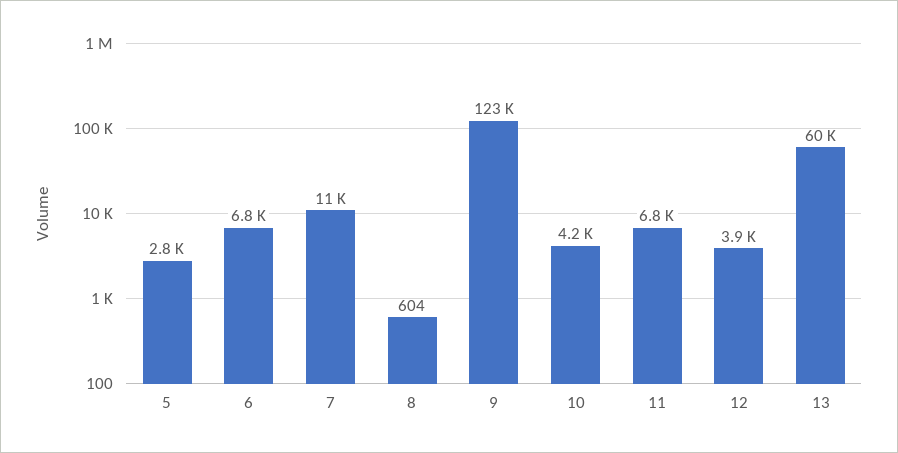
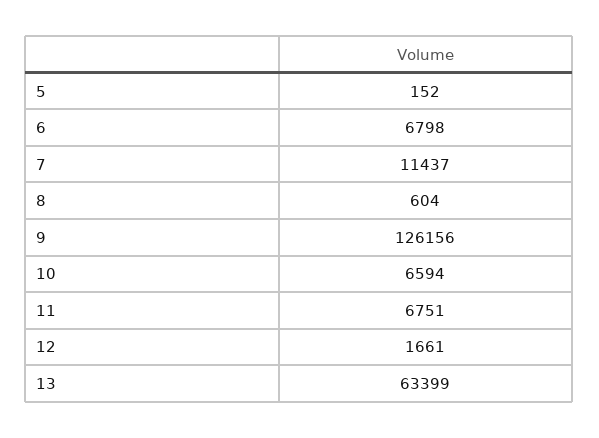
  {
-   "5": 2800,
+   "5": 152,
    "6": 6798,
    "7": 11437,
    "8": 604,
-   "9": 123000,
+   "9": 126156,
-   "10": 4200,
+   "10": 6594,
    "11": 6751,
-   "12": 3900,
+   "12": 1661,
-   "13": 60000
+   "13": 63399
  }

